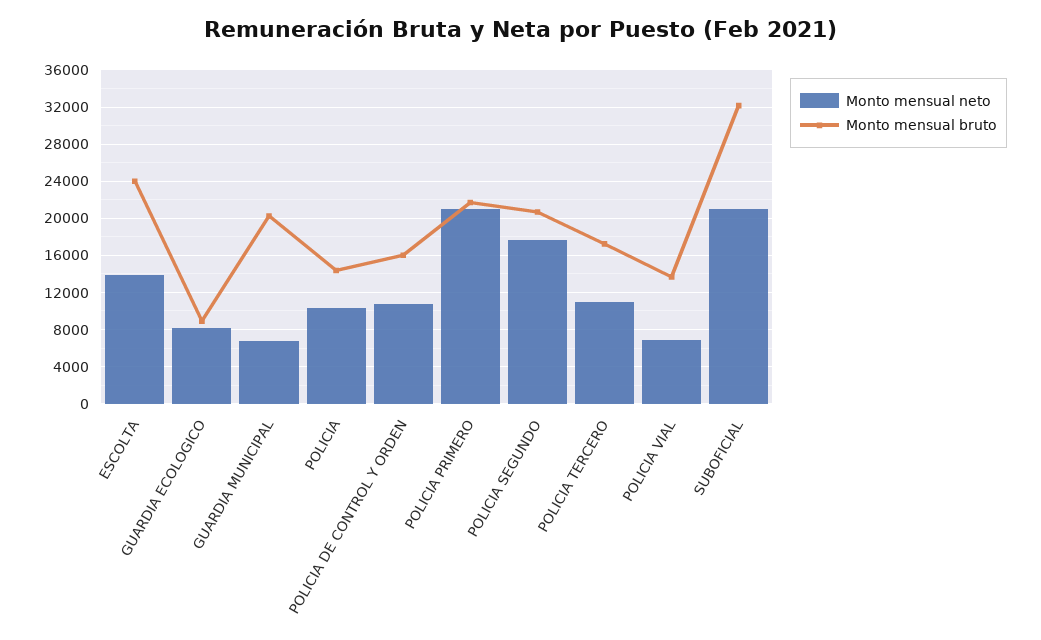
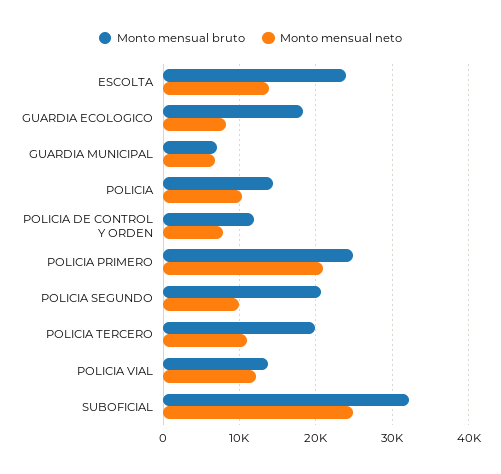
  {
    "Monto mensual neto": {
      "ESCOLTA": 14000,
      "GUARDIA ECOLOGICO": 8000,
      "GUARDIA MUNICIPAL": 7000,
      "POLICIA": 10000,
-     "POLICIA DE CONTROL Y ORDEN": 11000,
+     "POLICIA DE CONTROL Y ORDEN": 8000,
      "POLICIA PRIMERO": 21000,
-     "POLICIA SEGUNDO": 18000,
+     "POLICIA SEGUNDO": 10000,
      "POLICIA TERCERO": 11000,
-     "POLICIA VIAL": 7000,
+     "POLICIA VIAL": 12000,
-     "SUBOFICIAL": 21000
+     "SUBOFICIAL": 25000
    },
    "Monto mensual bruto": {
      "ESCOLTA": 24000,
-     "GUARDIA ECOLOGICO": 9000,
+     "GUARDIA ECOLOGICO": 18000,
-     "GUARDIA MUNICIPAL": 20000,
+     "GUARDIA MUNICIPAL": 7000,
      "POLICIA": 14000,
-     "POLICIA DE CONTROL Y ORDEN": 16000,
+     "POLICIA DE CONTROL Y ORDEN": 12000,
-     "POLICIA PRIMERO": 22000,
+     "POLICIA PRIMERO": 25000,
      "POLICIA SEGUNDO": 21000,
-     "POLICIA TERCERO": 17000,
+     "POLICIA TERCERO": 20000,
      "POLICIA VIAL": 14000,
      "SUBOFICIAL": 32000
    }
  }

